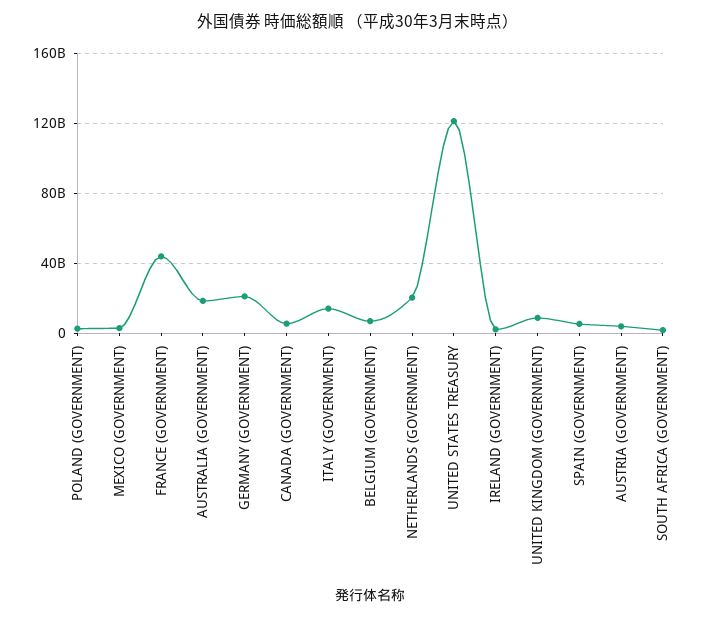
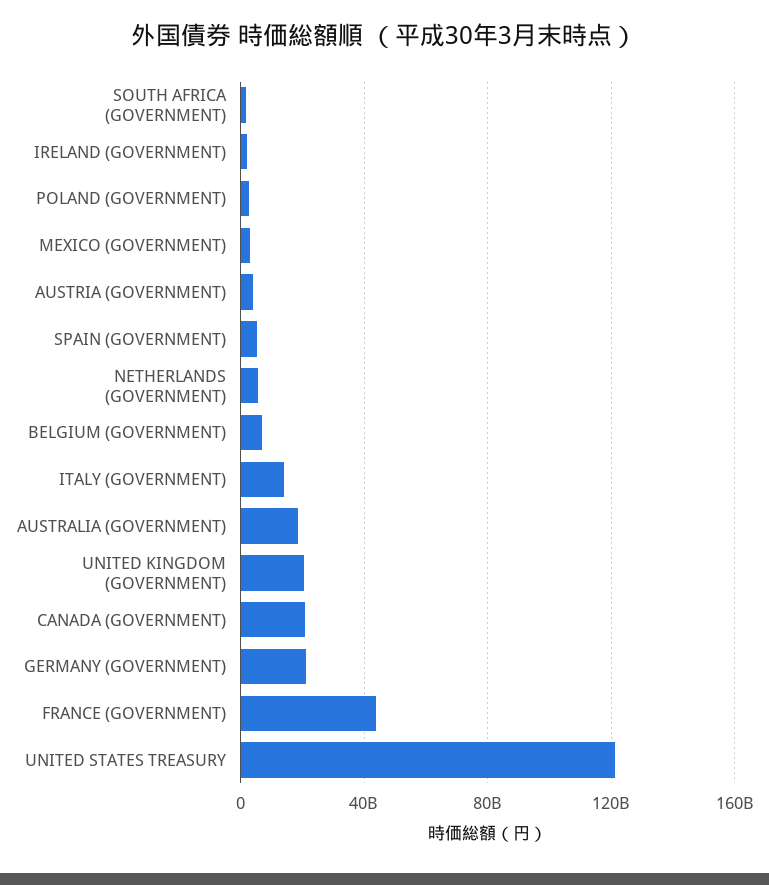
  {
    "POLAND (GOVERNMENT)": 5000000000,
    "MEXICO (GOVERNMENT)": 5000000000,
    "FRANCE (GOVERNMENT)": 45000000000,
    "AUSTRALIA (GOVERNMENT)": 20000000000,
    "GERMANY (GOVERNMENT)": 20000000000,
-   "CANADA (GOVERNMENT)": 5000000000,
+   "CANADA (GOVERNMENT)": 20000000000,
    "ITALY (GOVERNMENT)": 15000000000,
    "BELGIUM (GOVERNMENT)": 5000000000,
-   "NETHERLANDS (GOVERNMENT)": 20000000000,
+   "NETHERLANDS (GOVERNMENT)": 5000000000,
    "UNITED STATES TREASURY": 120000000000,
    "IRELAND (GOVERNMENT)": 0,
-   "UNITED KINGDOM (GOVERNMENT)": 10000000000,
+   "UNITED KINGDOM (GOVERNMENT)": 20000000000,
    "SPAIN (GOVERNMENT)": 5000000000,
    "AUSTRIA (GOVERNMENT)": 5000000000,
    "SOUTH AFRICA (GOVERNMENT)": 0
  }

